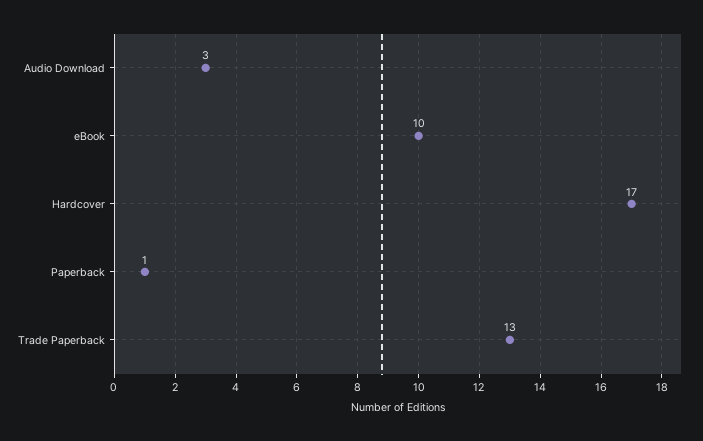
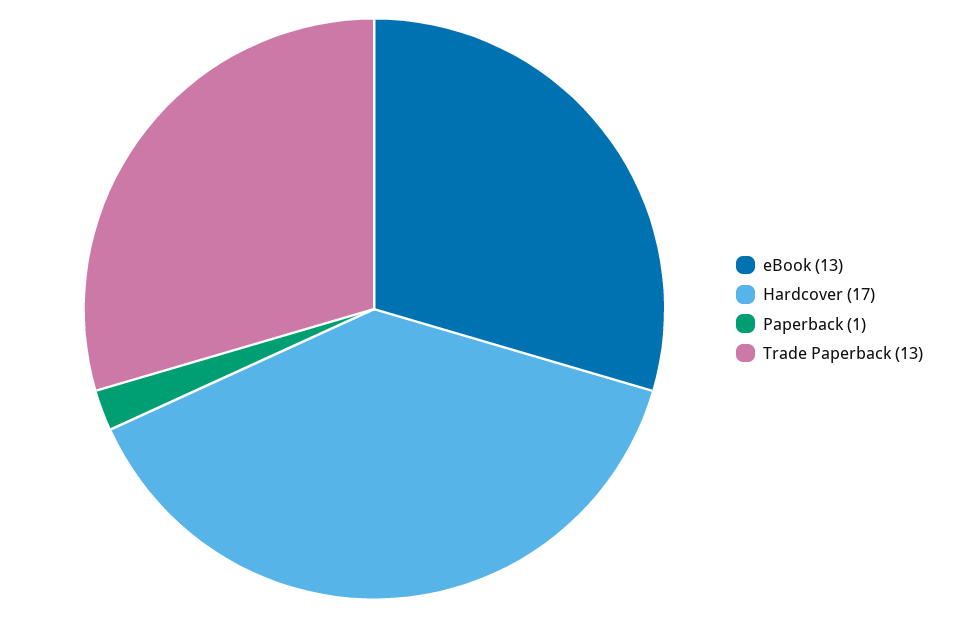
  {
-   "Audio Download": 3,
-   "eBook": 10,
+   "eBook": 13,
    "Hardcover": 17,
    "Paperback": 1,
    "Trade Paperback": 13
  }

